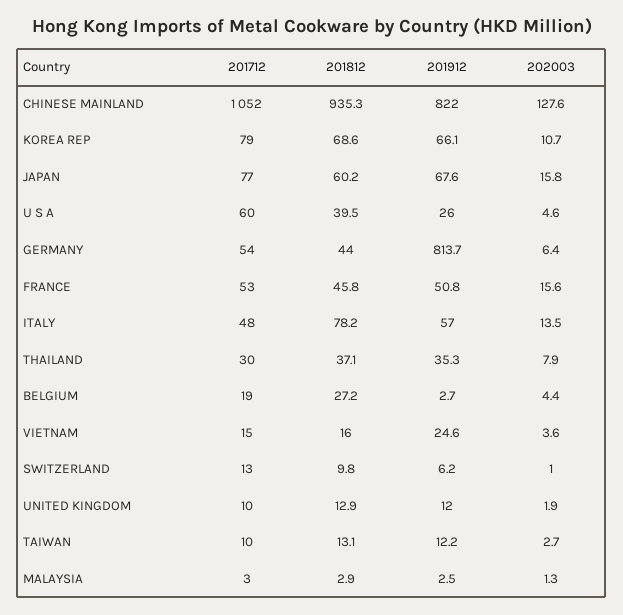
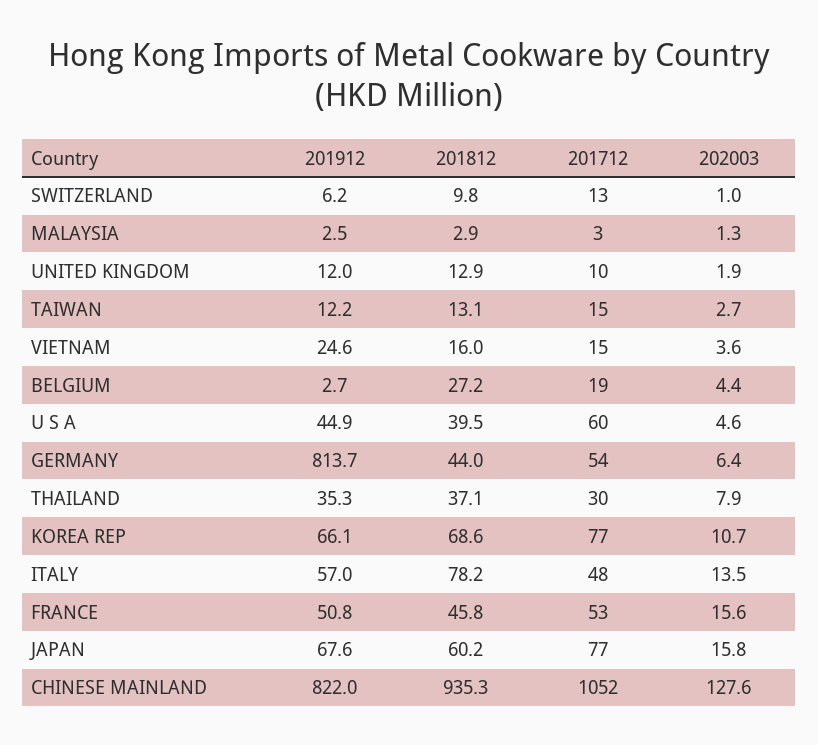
  {
    "201712": {
      "CHINESE MAINLAND": 1052,
-     "KOREA REP": 79,
+     "KOREA REP": 77,
      "JAPAN": 77,
      "U S A": 60,
      "GERMANY": 54,
      "FRANCE": 53,
      "ITALY": 48,
      "THAILAND": 30,
      "BELGIUM": 19,
      "VIETNAM": 15,
      "SWITZERLAND": 13,
      "UNITED KINGDOM": 10,
-     "TAIWAN": 10,
+     "TAIWAN": 15,
      "MALAYSIA": 3
    },
    "201812": {
      "CHINESE MAINLAND": 935.3,
      "KOREA REP": 68.6,
      "JAPAN": 60.2,
      "U S A": 39.5,
      "GERMANY": 44,
      "FRANCE": 45.8,
      "ITALY": 78.2,
      "THAILAND": 37.1,
      "BELGIUM": 27.2,
      "VIETNAM": 16,
      "SWITZERLAND": 9.8,
      "UNITED KINGDOM": 12.9,
      "TAIWAN": 13.1,
      "MALAYSIA": 2.9
    },
    "201912": {
      "CHINESE MAINLAND": 822,
      "KOREA REP": 66.1,
      "JAPAN": 67.6,
-     "U S A": 26,
+     "U S A": 44.9,
      "GERMANY": 813.7,
      "FRANCE": 50.8,
      "ITALY": 57,
      "THAILAND": 35.3,
      "BELGIUM": 2.7,
      "VIETNAM": 24.6,
      "SWITZERLAND": 6.2,
      "UNITED KINGDOM": 12,
      "TAIWAN": 12.2,
      "MALAYSIA": 2.5
    },
    "202003": {
      "CHINESE MAINLAND": 127.6,
      "KOREA REP": 10.7,
      "JAPAN": 15.8,
      "U S A": 4.6,
      "GERMANY": 6.4,
      "FRANCE": 15.6,
      "ITALY": 13.5,
      "THAILAND": 7.9,
      "BELGIUM": 4.4,
      "VIETNAM": 3.6,
      "SWITZERLAND": 1,
      "UNITED KINGDOM": 1.9,
      "TAIWAN": 2.7,
      "MALAYSIA": 1.3
    }
  }

